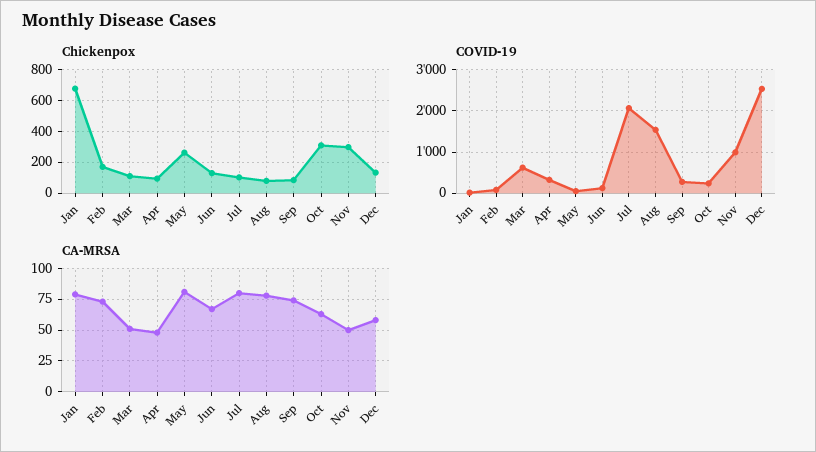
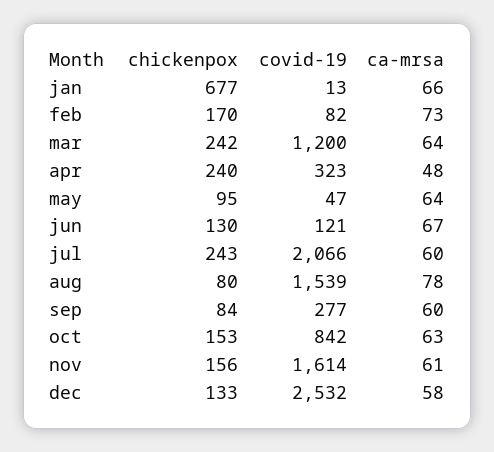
  {
    "Chickenpox": {
      "Jan": 677,
      "Feb": 170,
-     "Mar": 100,
+     "Mar": 242,
-     "Apr": 100,
+     "Apr": 240,
-     "May": 250,
+     "May": 95,
      "Jun": 130,
-     "Jul": 100,
+     "Jul": 243,
      "Aug": 80,
      "Sep": 84,
-     "Oct": 300,
+     "Oct": 153,
-     "Nov": 300,
+     "Nov": 156,
      "Dec": 133
    },
    "COVID-19": {
      "Jan": 13,
      "Feb": 82,
-     "Mar": 600,
+     "Mar": 1200,
      "Apr": 323,
      "May": 47,
      "Jun": 121,
      "Jul": 2066,
      "Aug": 1539,
      "Sep": 277,
-     "Oct": 200,
+     "Oct": 842,
-     "Nov": 1000,
+     "Nov": 1614,
      "Dec": 2532
    },
    "CA-MRSA": {
-     "Jan": 80,
+     "Jan": 66,
      "Feb": 73,
-     "Mar": 50,
+     "Mar": 64,
      "Apr": 48,
-     "May": 80,
+     "May": 64,
      "Jun": 67,
-     "Jul": 80,
+     "Jul": 60,
      "Aug": 78,
-     "Sep": 75,
+     "Sep": 60,
      "Oct": 63,
-     "Nov": 50,
+     "Nov": 61,
      "Dec": 58
    }
  }

